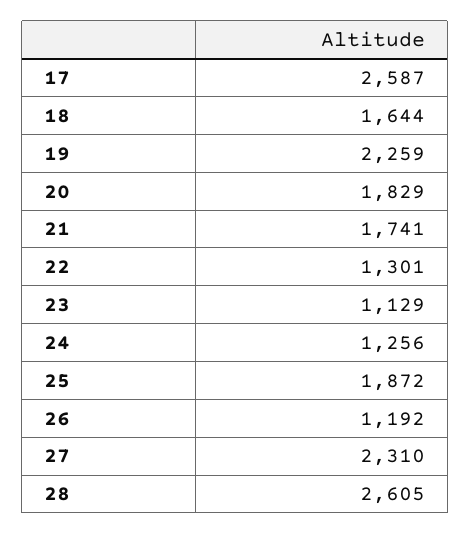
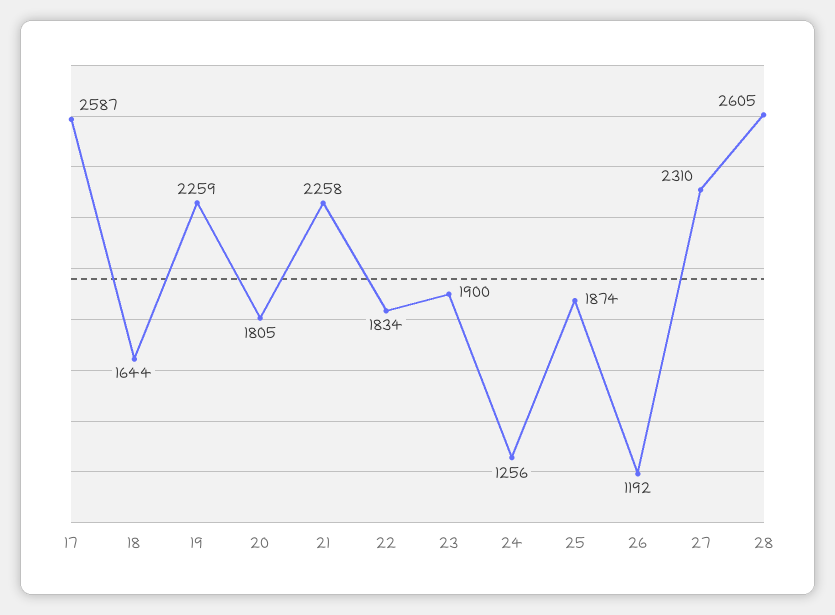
  {
    "17": 2587,
    "18": 1644,
    "19": 2259,
-   "20": 1829,
+   "20": 1805,
-   "21": 1741,
+   "21": 2258,
-   "22": 1301,
+   "22": 1834,
-   "23": 1129,
+   "23": 1900,
    "24": 1256,
-   "25": 1872,
+   "25": 1874,
    "26": 1192,
    "27": 2310,
    "28": 2605
  }

